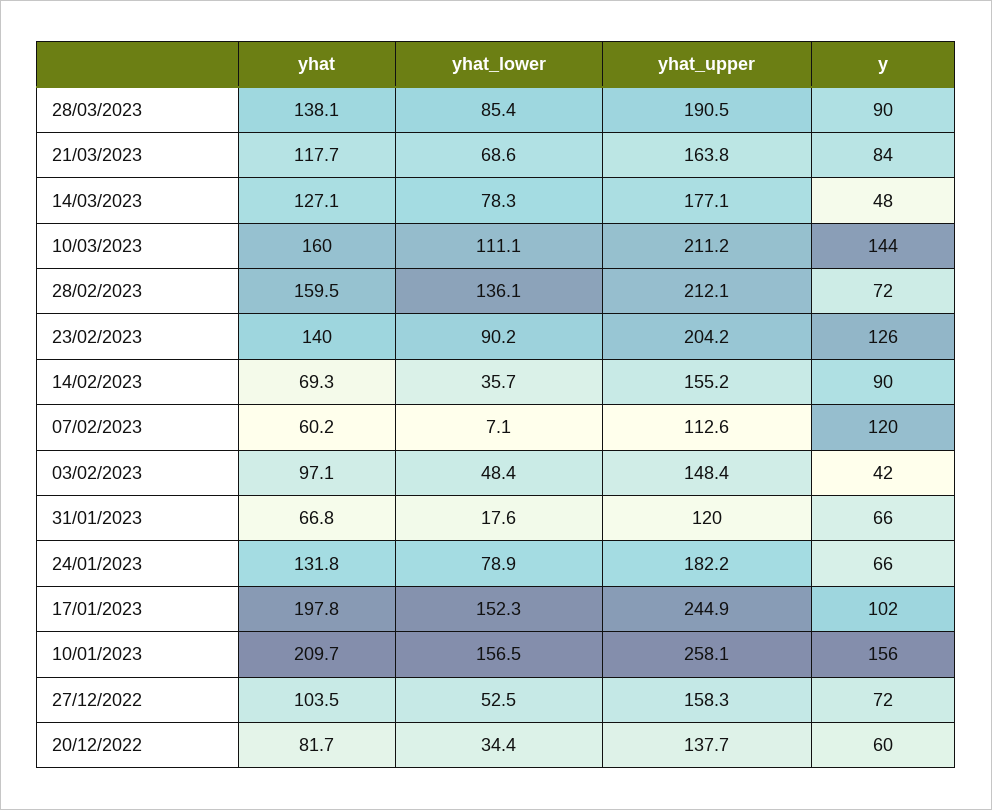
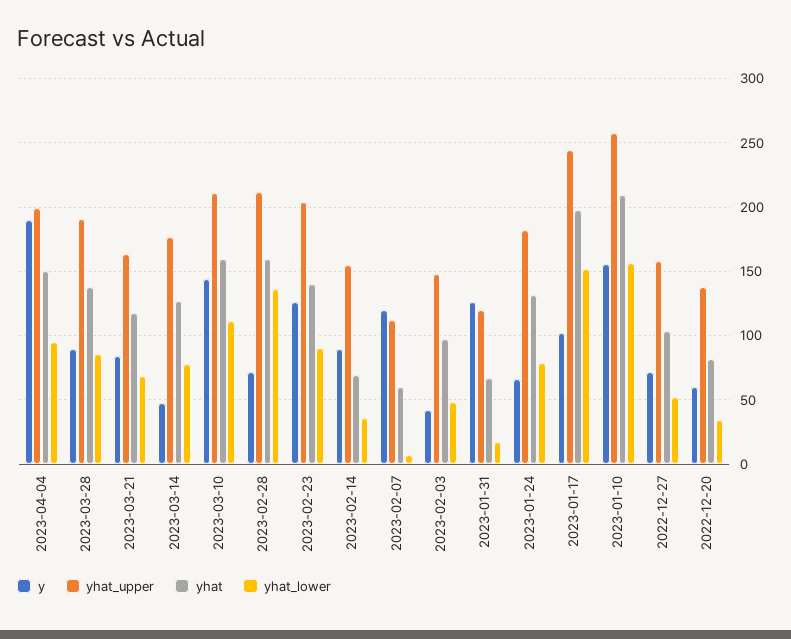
  {
    "yhat": {
      "28/03/2023": 138.1,
      "21/03/2023": 117.7,
      "14/03/2023": 127.1,
      "10/03/2023": 160,
      "28/02/2023": 159.5,
      "23/02/2023": 140,
      "14/02/2023": 69.3,
      "07/02/2023": 60.2,
      "03/02/2023": 97.1,
      "31/01/2023": 66.8,
      "24/01/2023": 131.8,
      "17/01/2023": 197.8,
      "10/01/2023": 209.7,
      "27/12/2022": 103.5,
-     "20/12/2022": 81.7
+     "20/12/2022": 81.7,
+     "2023-04-04": 150
    },
    "yhat_lower": {
      "28/03/2023": 85.4,
      "21/03/2023": 68.6,
      "14/03/2023": 78.3,
      "10/03/2023": 111.1,
      "28/02/2023": 136.1,
      "23/02/2023": 90.2,
      "14/02/2023": 35.7,
      "07/02/2023": 7.1,
      "03/02/2023": 48.4,
      "31/01/2023": 17.6,
      "24/01/2023": 78.9,
      "17/01/2023": 152.3,
      "10/01/2023": 156.5,
      "27/12/2022": 52.5,
-     "20/12/2022": 34.4
+     "20/12/2022": 34.4,
+     "2023-04-04": 95
    },
    "yhat_upper": {
      "28/03/2023": 190.5,
      "21/03/2023": 163.8,
      "14/03/2023": 177.1,
      "10/03/2023": 211.2,
      "28/02/2023": 212.1,
      "23/02/2023": 204.2,
      "14/02/2023": 155.2,
      "07/02/2023": 112.6,
      "03/02/2023": 148.4,
      "31/01/2023": 120,
      "24/01/2023": 182.2,
      "17/01/2023": 244.9,
      "10/01/2023": 258.1,
      "27/12/2022": 158.3,
-     "20/12/2022": 137.7
+     "20/12/2022": 137.7,
+     "2023-04-04": 200
    },
    "y": {
      "28/03/2023": 90,
      "21/03/2023": 84,
      "14/03/2023": 48,
      "10/03/2023": 144,
      "28/02/2023": 72,
      "23/02/2023": 126,
      "14/02/2023": 90,
      "07/02/2023": 120,
      "03/02/2023": 42,
-     "31/01/2023": 66,
+     "31/01/2023": 125,
      "24/01/2023": 66,
      "17/01/2023": 102,
      "10/01/2023": 156,
      "27/12/2022": 72,
-     "20/12/2022": 60
+     "20/12/2022": 60,
+     "2023-04-04": 190
    }
  }

